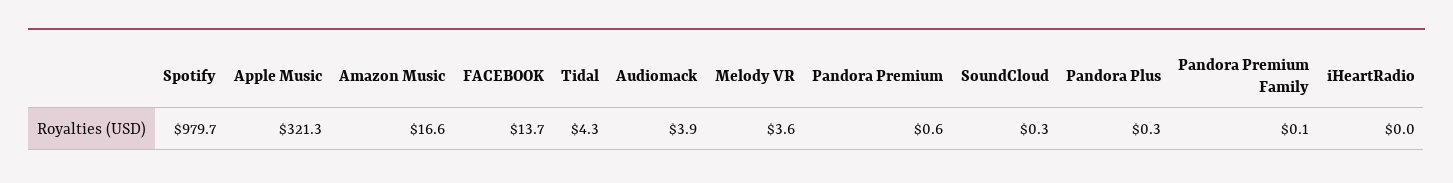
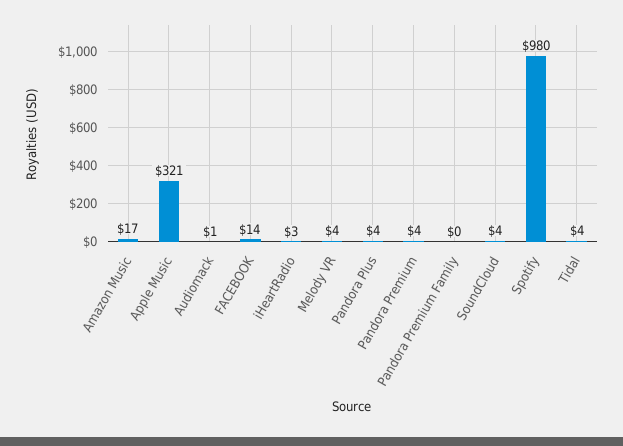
  {
    "Spotify": 979.7,
    "Apple Music": 321.3,
    "Amazon Music": 16.6,
    "FACEBOOK": 13.7,
    "Tidal": 4.3,
-   "Audiomack": 3.9,
+   "Audiomack": 1,
    "Melody VR": 3.6,
-   "Pandora Premium": 0.6,
+   "Pandora Premium": 4,
-   "SoundCloud": 0.3,
+   "SoundCloud": 4,
-   "Pandora Plus": 0.3,
+   "Pandora Plus": 4,
    "Pandora Premium Family": 0.1,
-   "iHeartRadio": 0
+   "iHeartRadio": 3
  }

